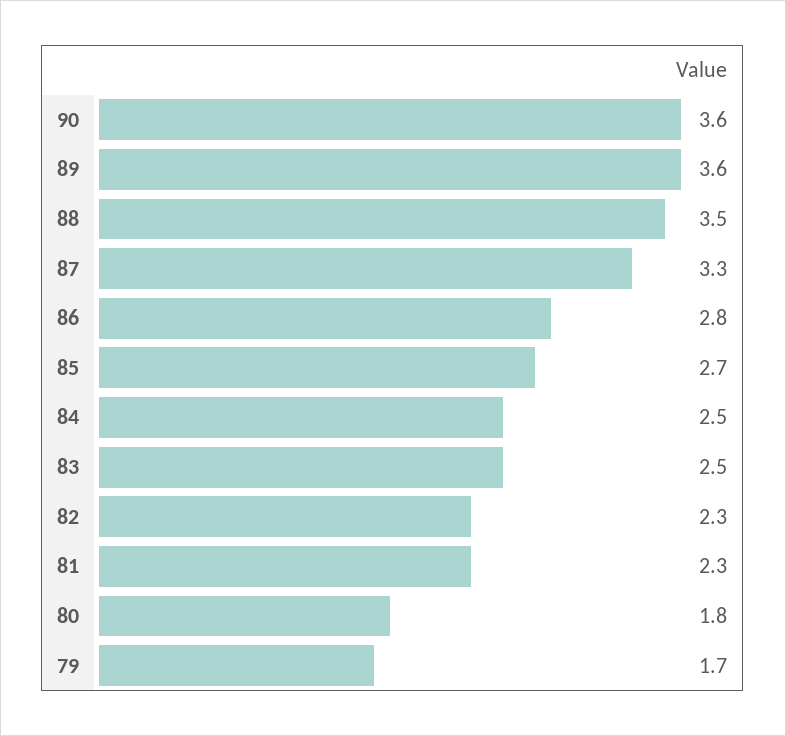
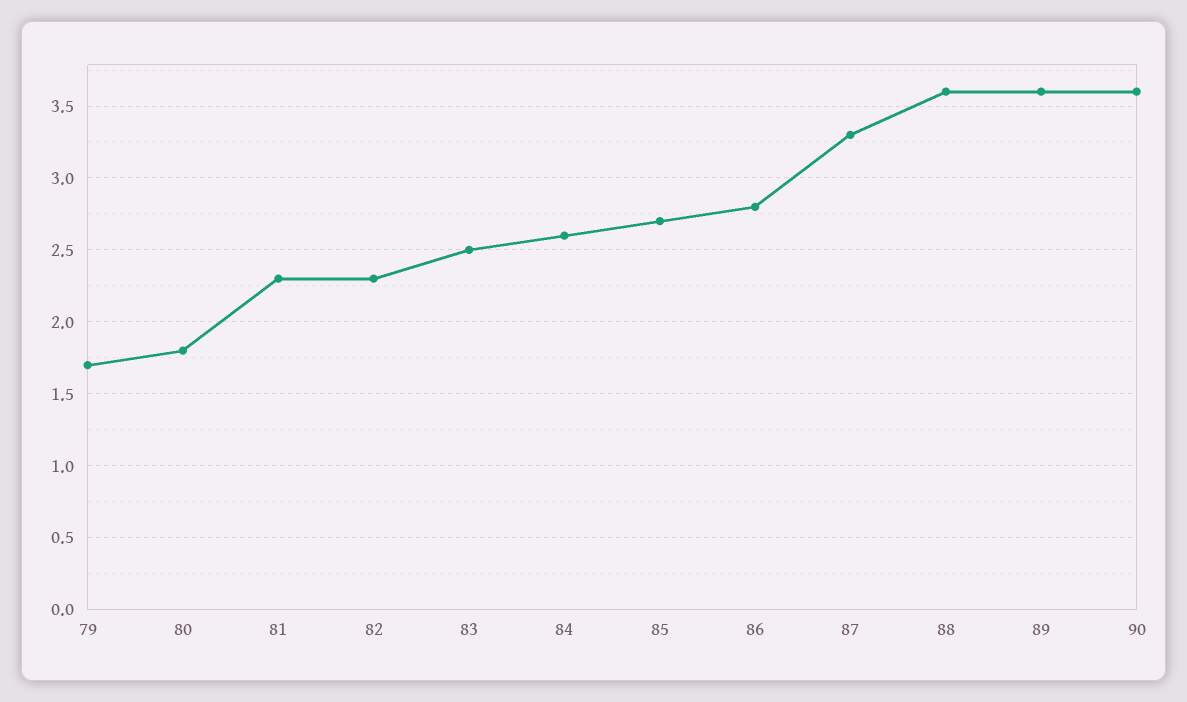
  {
    "90": 3.6,
    "89": 3.6,
-   "88": 3.5,
+   "88": 3.6,
    "87": 3.3,
    "86": 2.8,
    "85": 2.7,
-   "84": 2.5,
+   "84": 2.6,
    "83": 2.5,
    "82": 2.3,
    "81": 2.3,
    "80": 1.8,
    "79": 1.7
  }

